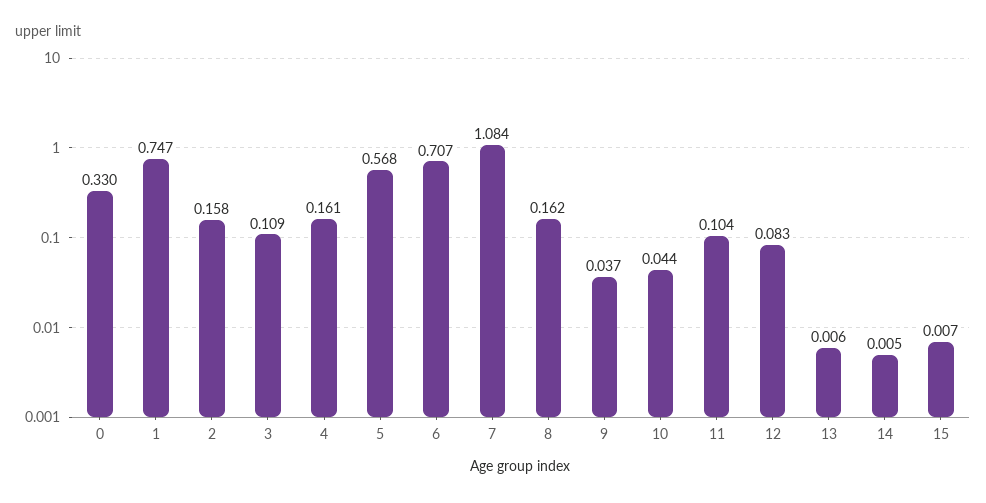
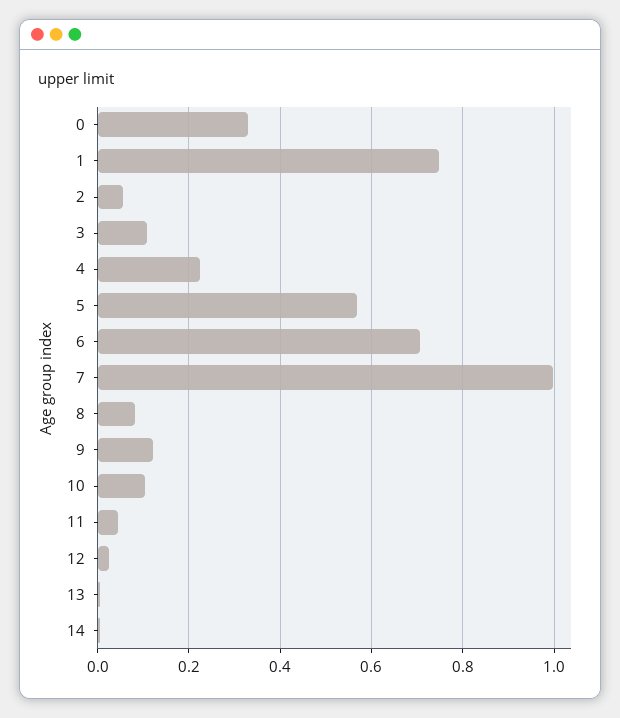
  {
    "0": 0.33,
    "1": 0.747,
-   "2": 0.158,
+   "2": 0.06,
    "3": 0.109,
-   "4": 0.161,
+   "4": 0.22,
    "5": 0.568,
    "6": 0.707,
-   "7": 1.084,
+   "7": 1,
-   "8": 0.162,
+   "8": 0.08,
-   "9": 0.037,
+   "9": 0.12,
-   "10": 0.044,
+   "10": 0.1,
-   "11": 0.104,
+   "11": 0.04,
-   "12": 0.083,
+   "12": 0.02,
    "13": 0.006,
-   "14": 0.005,
+   "14": 0.005
-   "15": 0.007
  }

